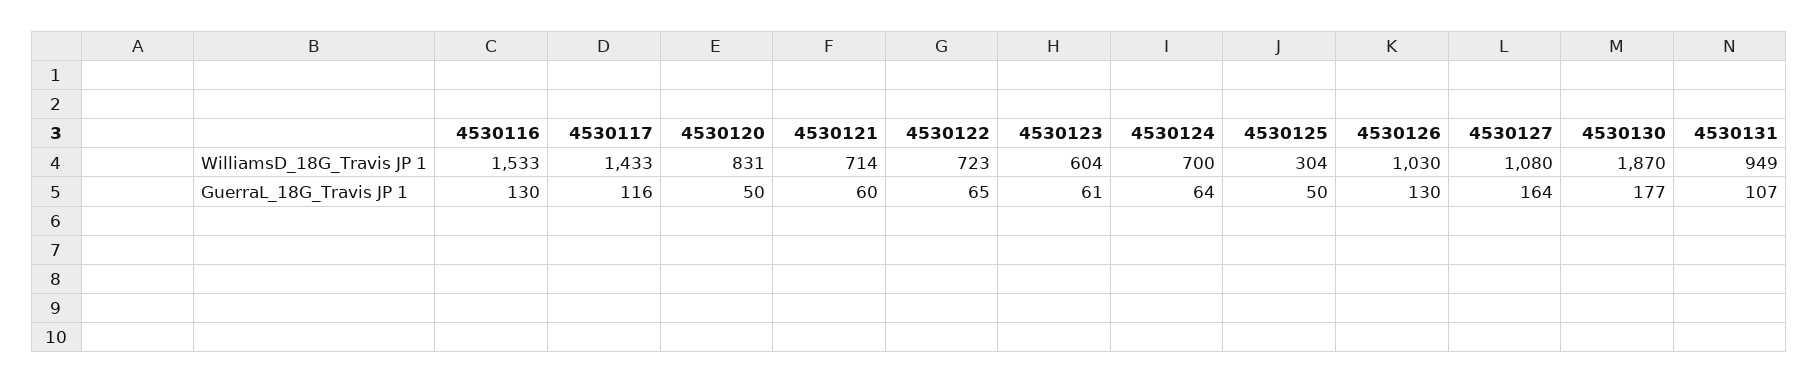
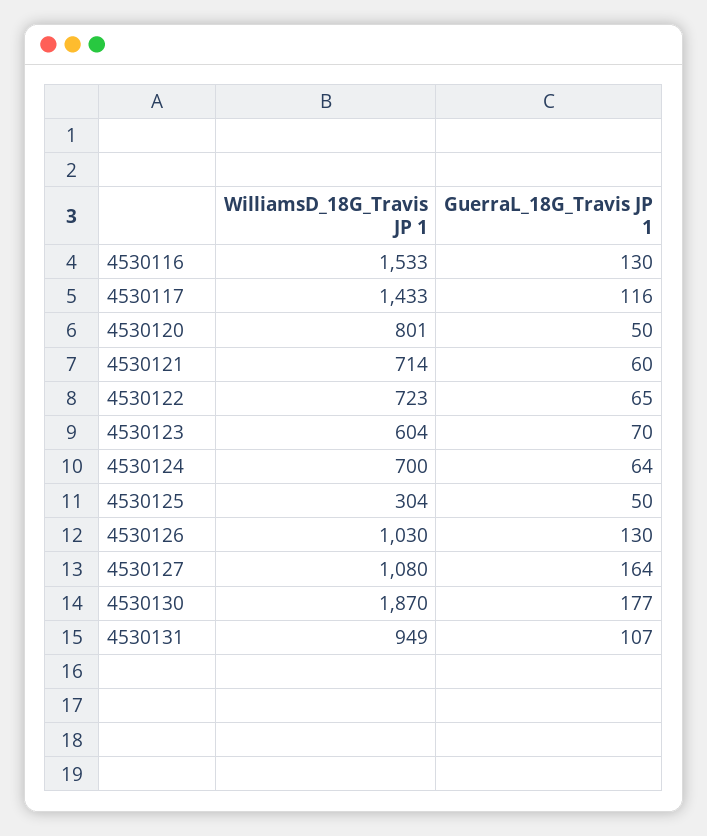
  {
    "4530116": {
      "WilliamsD_18G_Travis JP 1": 1533,
      "GuerraL_18G_Travis JP 1": 130
    },
    "4530117": {
      "WilliamsD_18G_Travis JP 1": 1433,
      "GuerraL_18G_Travis JP 1": 116
    },
    "4530120": {
-     "WilliamsD_18G_Travis JP 1": 831,
+     "WilliamsD_18G_Travis JP 1": 801,
      "GuerraL_18G_Travis JP 1": 50
    },
    "4530121": {
      "WilliamsD_18G_Travis JP 1": 714,
      "GuerraL_18G_Travis JP 1": 60
    },
    "4530122": {
      "WilliamsD_18G_Travis JP 1": 723,
      "GuerraL_18G_Travis JP 1": 65
    },
    "4530123": {
      "WilliamsD_18G_Travis JP 1": 604,
-     "GuerraL_18G_Travis JP 1": 61
+     "GuerraL_18G_Travis JP 1": 70
    },
    "4530124": {
      "WilliamsD_18G_Travis JP 1": 700,
      "GuerraL_18G_Travis JP 1": 64
    },
    "4530125": {
      "WilliamsD_18G_Travis JP 1": 304,
      "GuerraL_18G_Travis JP 1": 50
    },
    "4530126": {
      "WilliamsD_18G_Travis JP 1": 1030,
      "GuerraL_18G_Travis JP 1": 130
    },
    "4530127": {
      "WilliamsD_18G_Travis JP 1": 1080,
      "GuerraL_18G_Travis JP 1": 164
    },
    "4530130": {
      "WilliamsD_18G_Travis JP 1": 1870,
      "GuerraL_18G_Travis JP 1": 177
    },
    "4530131": {
      "WilliamsD_18G_Travis JP 1": 949,
      "GuerraL_18G_Travis JP 1": 107
    }
  }

